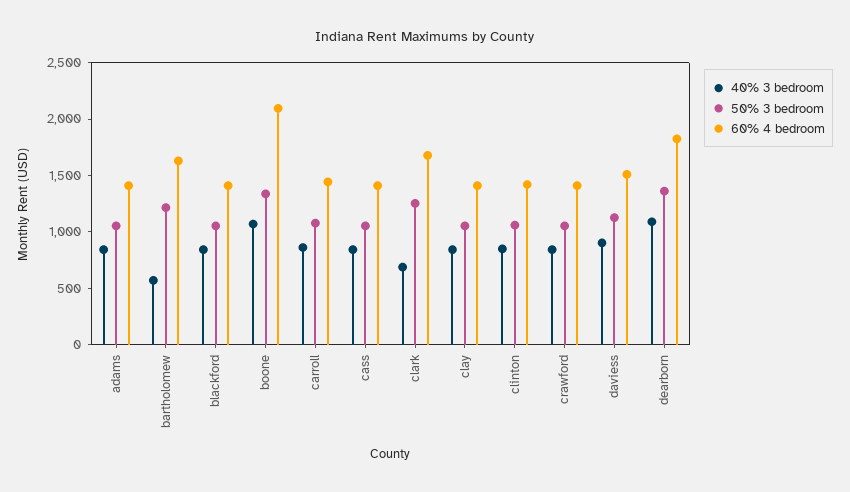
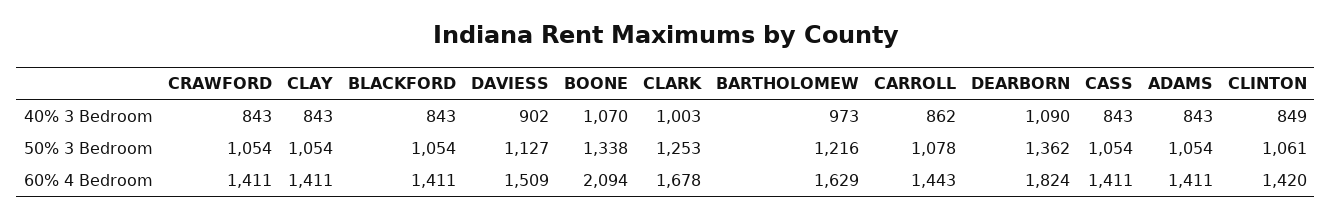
  {
    "40% 3 bedroom": {
      "adams": 843,
-     "bartholomew": 600,
+     "bartholomew": 973,
      "blackford": 843,
      "boone": 1070,
      "carroll": 862,
      "cass": 843,
-     "clark": 700,
+     "clark": 1003,
      "clay": 843,
      "clinton": 849,
      "crawford": 843,
      "daviess": 902,
      "dearborn": 1090
    },
    "50% 3 bedroom": {
      "adams": 1054,
      "bartholomew": 1216,
      "blackford": 1054,
      "boone": 1338,
      "carroll": 1078,
      "cass": 1054,
      "clark": 1253,
      "clay": 1054,
      "clinton": 1061,
      "crawford": 1054,
      "daviess": 1127,
      "dearborn": 1362
    },
    "60% 4 bedroom": {
      "adams": 1411,
      "bartholomew": 1629,
      "blackford": 1411,
      "boone": 2094,
      "carroll": 1443,
      "cass": 1411,
      "clark": 1678,
      "clay": 1411,
      "clinton": 1420,
      "crawford": 1411,
      "daviess": 1509,
      "dearborn": 1824
    }
  }

